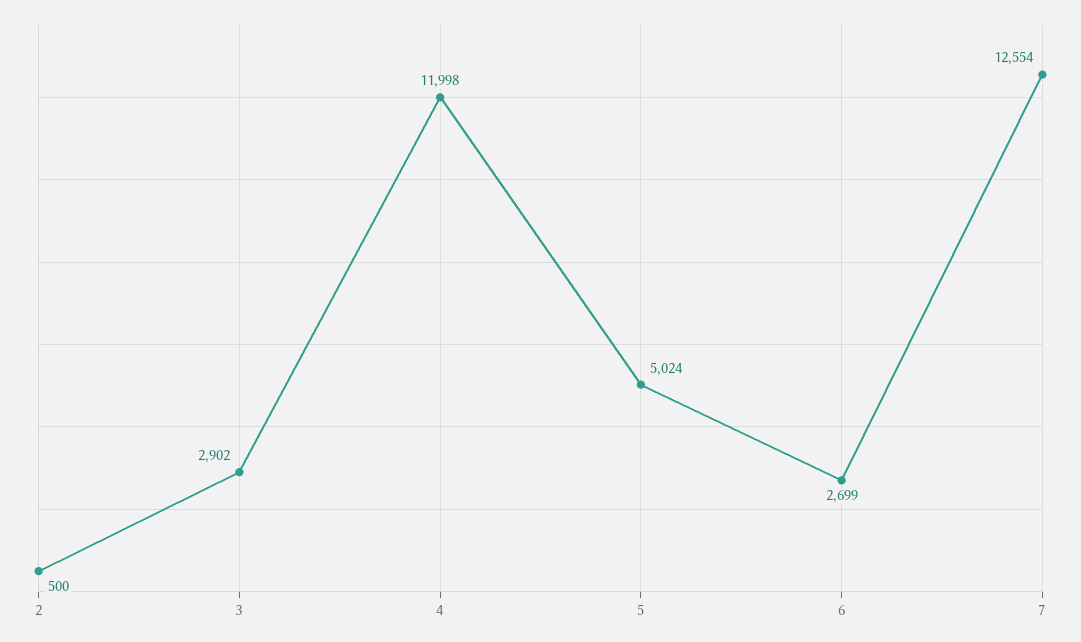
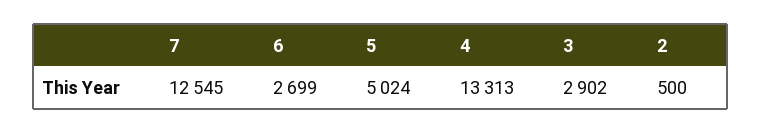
  {
    "2": 500,
    "3": 2902,
-   "4": 11998,
+   "4": 13313,
    "5": 5024,
    "6": 2699,
-   "7": 12554
+   "7": 12545
  }

